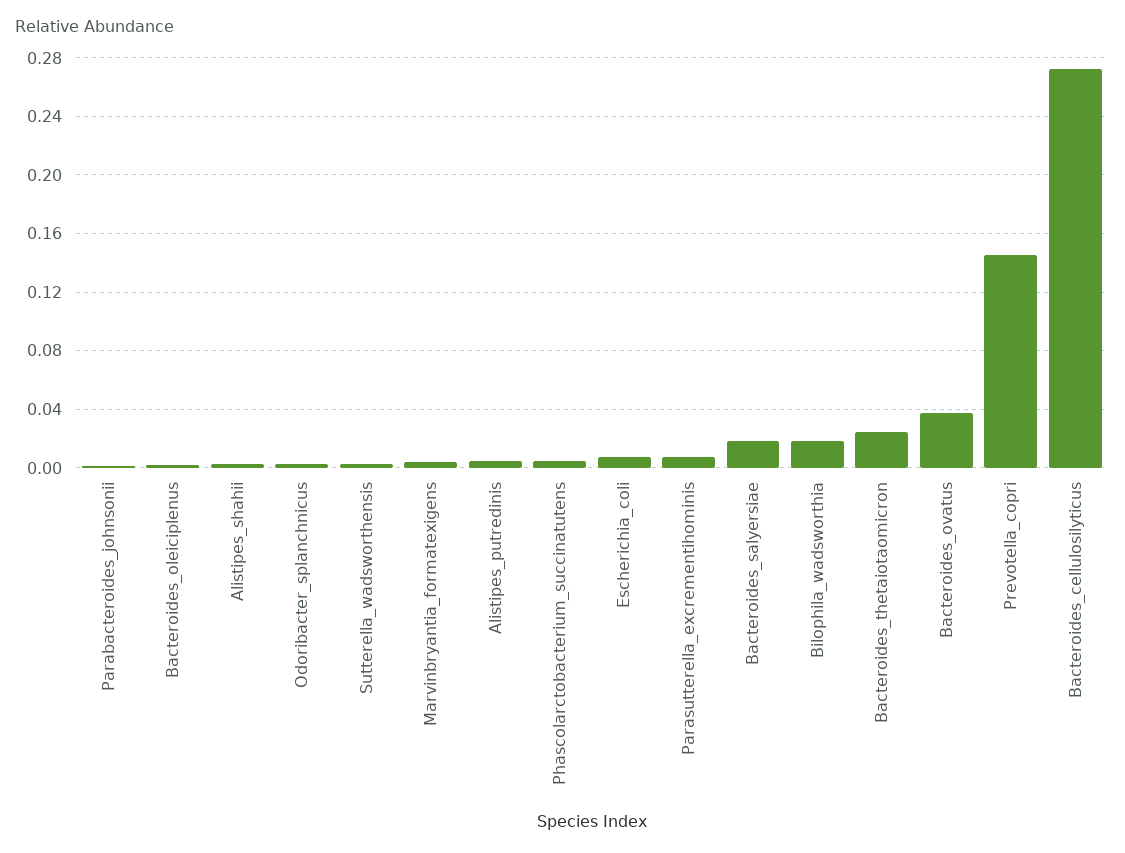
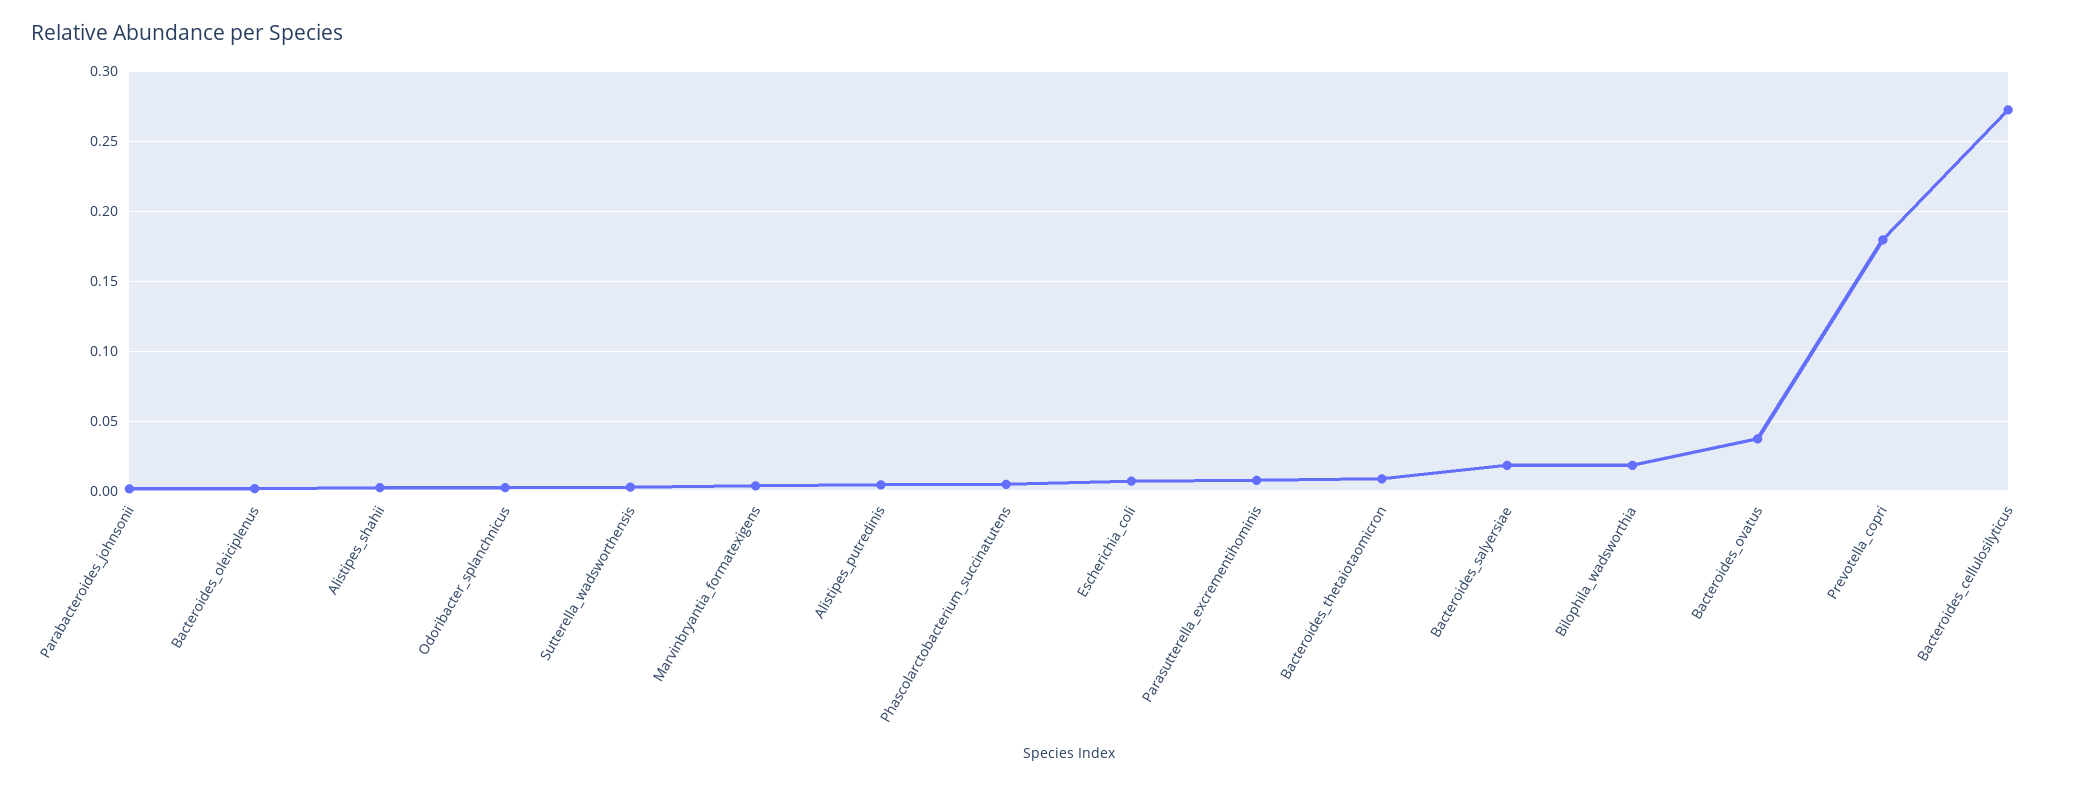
  {
    "Parabacteroides_johnsonii": 0,
    "Bacteroides_oleiciplenus": 0,
    "Alistipes_shahii": 0,
    "Odoribacter_splanchnicus": 0,
    "Sutterella_wadsworthensis": 0.005,
    "Marvinbryantia_formatexigens": 0.005,
    "Alistipes_putredinis": 0.005,
    "Phascolarctobacterium_succinatutens": 0.005,
    "Escherichia_coli": 0.005,
    "Parasutterella_excrementihominis": 0.01,
    "Bacteroides_salyersiae": 0.02,
    "Bilophila_wadsworthia": 0.02,
-   "Bacteroides_thetaiotaomicron": 0.025,
+   "Bacteroides_thetaiotaomicron": 0.01,
    "Bacteroides_ovatus": 0.035,
-   "Prevotella_copri": 0.145,
+   "Prevotella_copri": 0.18,
    "Bacteroides_cellulosilyticus": 0.275
  }

